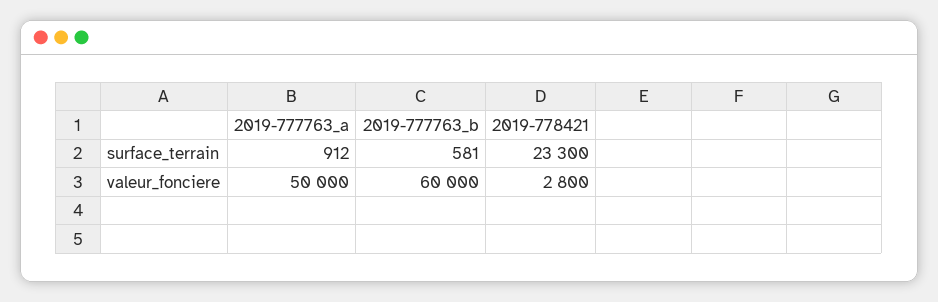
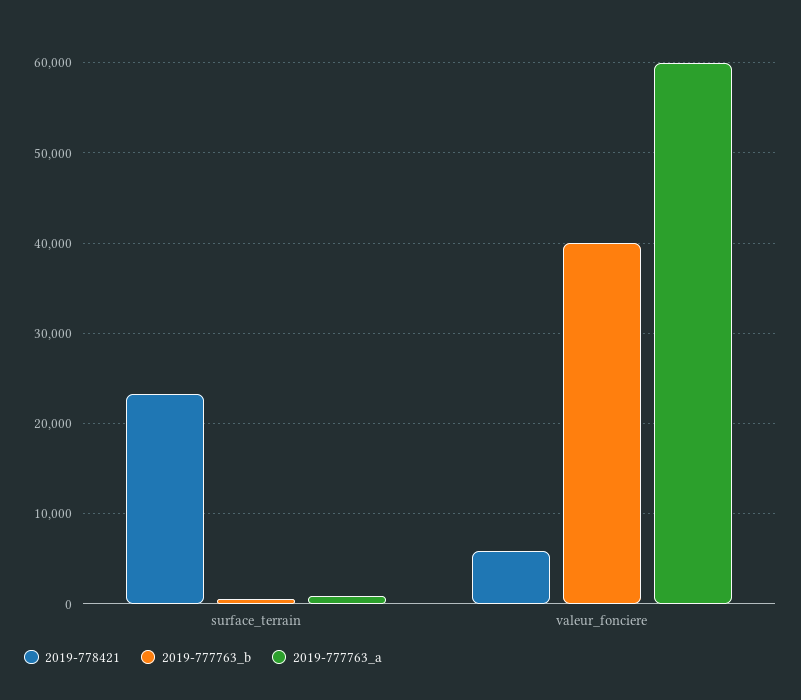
  {
    "2019-777763_a": {
      "surface_terrain": 912,
-     "valeur_fonciere": 50000
+     "valeur_fonciere": 60000
    },
    "2019-777763_b": {
      "surface_terrain": 581,
-     "valeur_fonciere": 60000
+     "valeur_fonciere": 40000
    },
    "2019-778421": {
      "surface_terrain": 23300,
-     "valeur_fonciere": 2800
+     "valeur_fonciere": 6000
    }
  }

